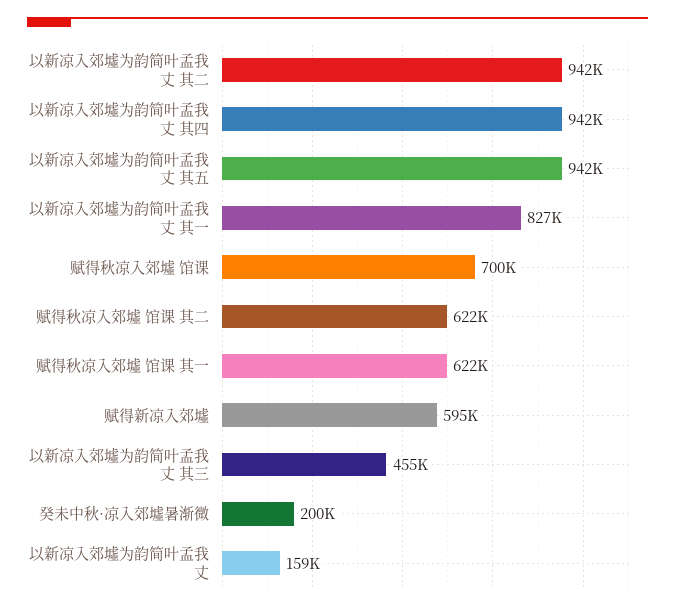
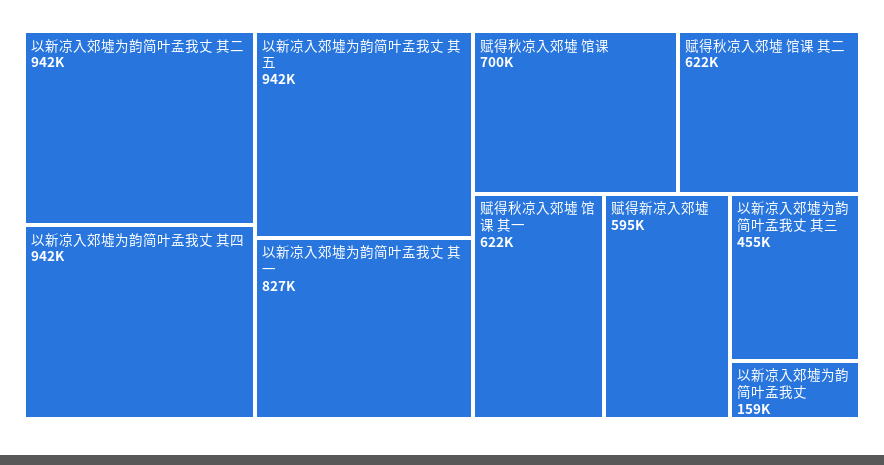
  {
    "以新凉入郊墟为韵简叶孟我丈 其二": 942000,
    "以新凉入郊墟为韵简叶孟我丈 其四": 942000,
    "以新凉入郊墟为韵简叶孟我丈 其五": 942000,
    "以新凉入郊墟为韵简叶孟我丈 其一": 827000,
    "赋得秋凉入郊墟 馆课": 700000,
    "赋得秋凉入郊墟 馆课 其二": 622000,
    "赋得秋凉入郊墟 馆课 其一": 622000,
    "赋得新凉入郊墟": 595000,
    "以新凉入郊墟为韵简叶孟我丈 其三": 455000,
-   "癸未中秋·凉入郊墟暑渐微": 200000,
    "以新凉入郊墟为韵简叶孟我丈": 159000
  }

